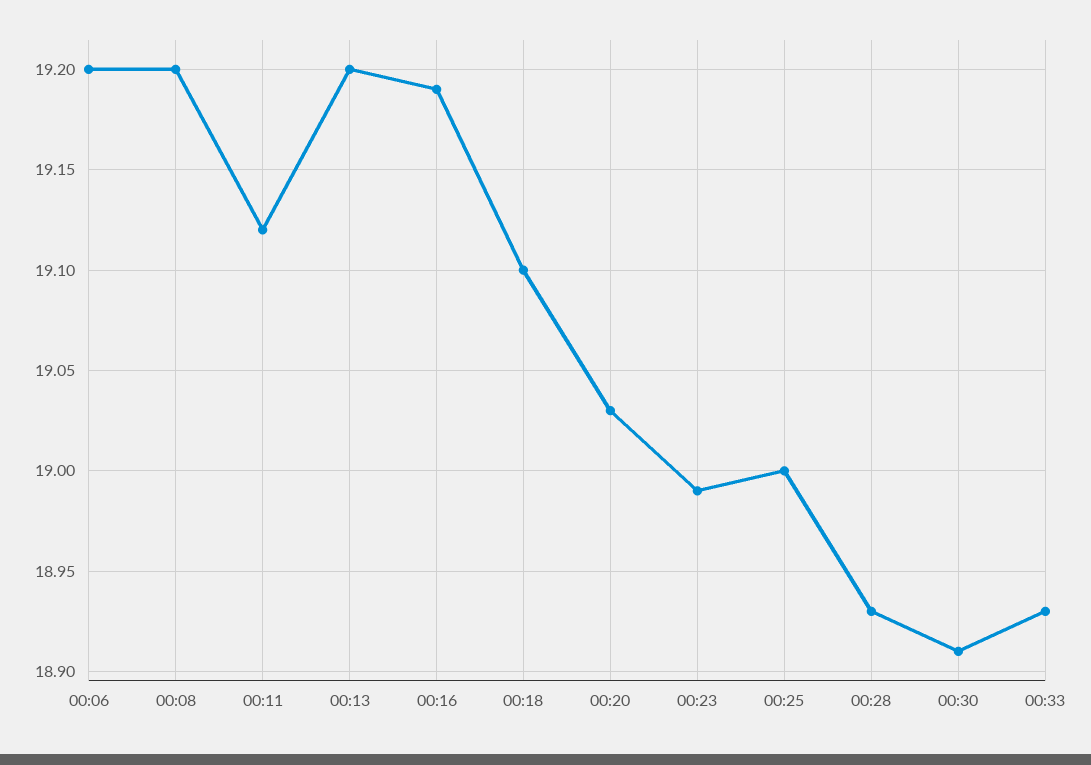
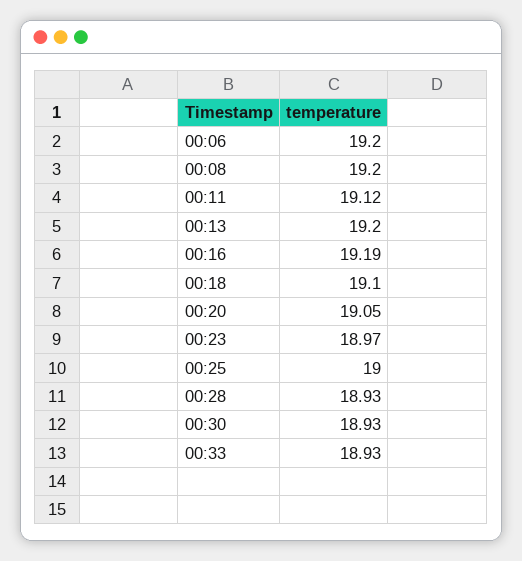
  {
    "00:06": 19.2,
    "00:08": 19.2,
    "00:11": 19.12,
    "00:13": 19.2,
    "00:16": 19.19,
    "00:18": 19.1,
-   "00:20": 19.03,
+   "00:20": 19.05,
-   "00:23": 18.99,
+   "00:23": 18.97,
    "00:25": 19,
    "00:28": 18.93,
-   "00:30": 18.91,
+   "00:30": 18.93,
    "00:33": 18.93
  }

